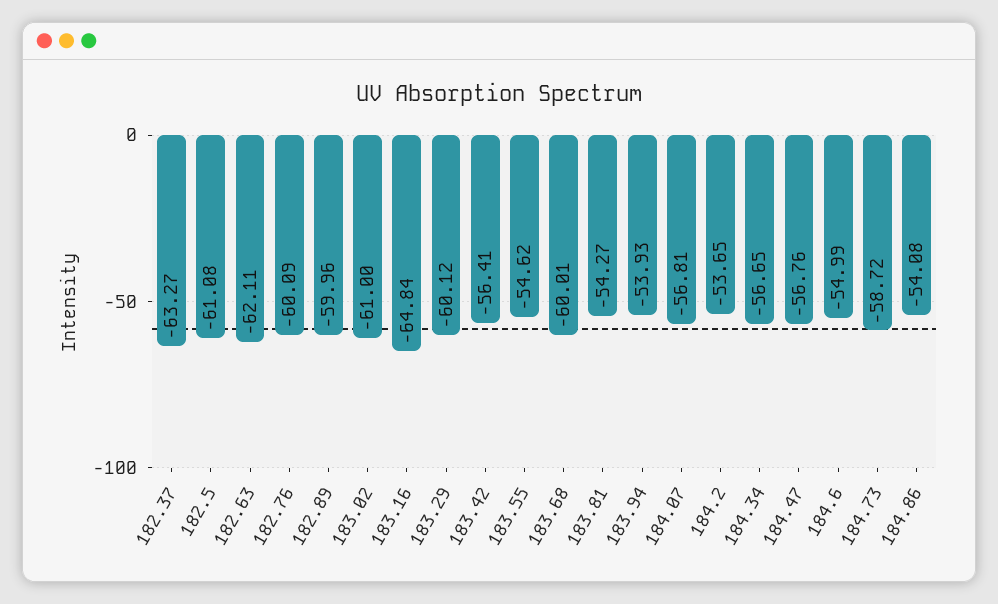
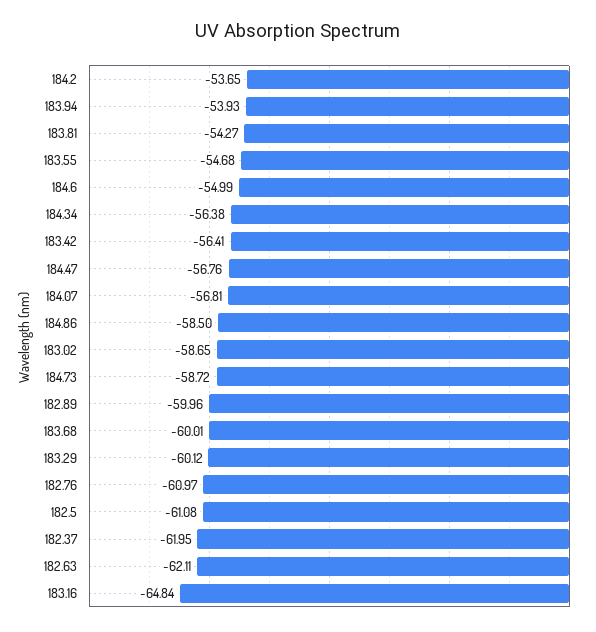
  {
-   "182.37": -63.27,
+   "182.37": -61.95,
    "182.5": -61.08,
    "182.63": -62.11,
-   "182.76": -60.09,
+   "182.76": -60.97,
    "182.89": -59.96,
-   "183.02": -61,
+   "183.02": -58.65,
    "183.16": -64.84,
    "183.29": -60.12,
    "183.42": -56.41,
-   "183.55": -54.62,
+   "183.55": -54.68,
    "183.68": -60.01,
    "183.81": -54.27,
    "183.94": -53.93,
    "184.07": -56.81,
    "184.2": -53.65,
-   "184.34": -56.65,
+   "184.34": -56.38,
    "184.47": -56.76,
    "184.6": -54.99,
    "184.73": -58.72,
-   "184.86": -54.08
+   "184.86": -58.5
  }

